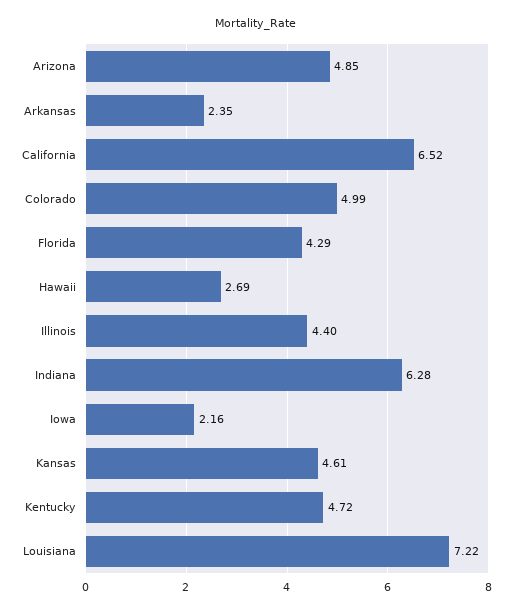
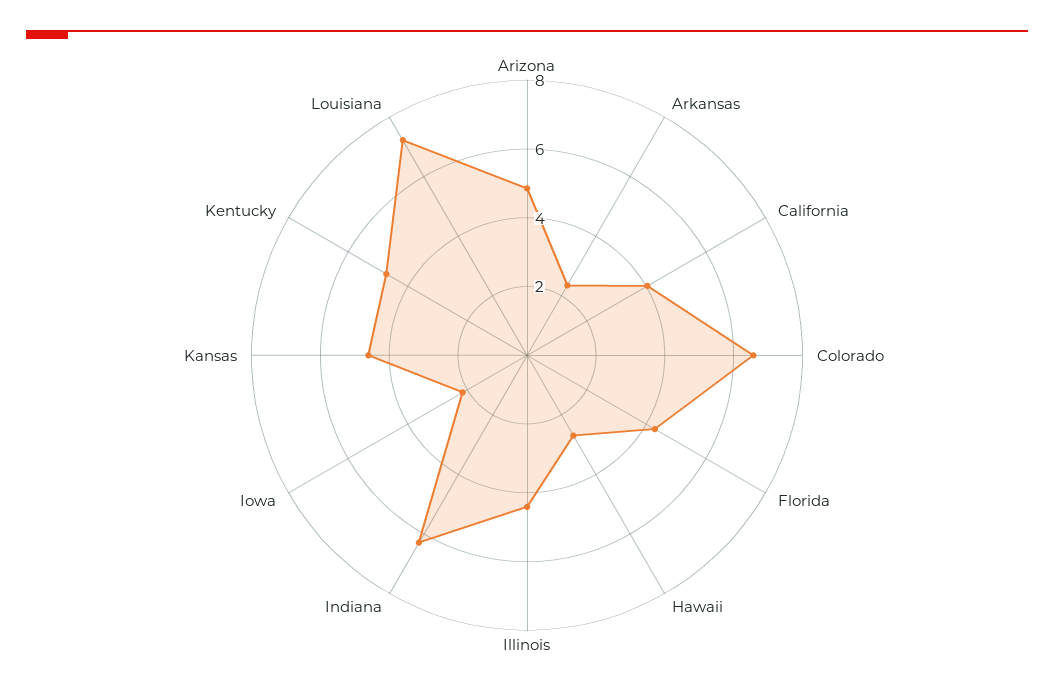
  {
    "Arizona": 4.85,
    "Arkansas": 2.35,
-   "California": 6.52,
+   "California": 4,
-   "Colorado": 4.99,
+   "Colorado": 6.5,
    "Florida": 4.29,
    "Hawaii": 2.69,
    "Illinois": 4.4,
    "Indiana": 6.28,
    "Iowa": 2.16,
    "Kansas": 4.61,
    "Kentucky": 4.72,
    "Louisiana": 7.22
  }

